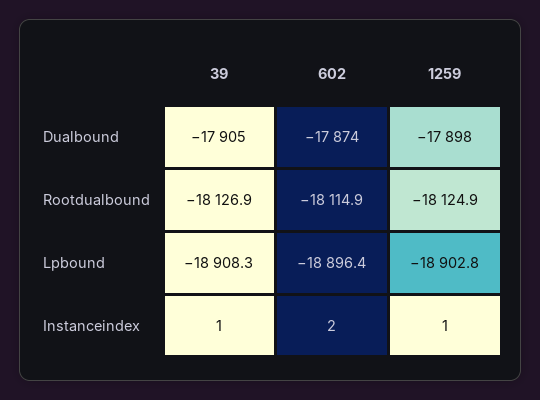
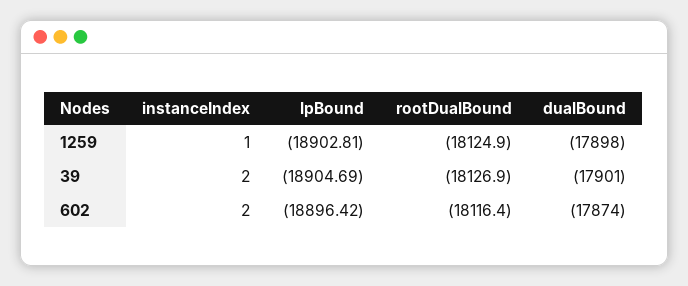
  {
    "39": {
-     "Dualbound": -17905,
+     "Dualbound": -17901,
      "Rootdualbound": -18126.9,
-     "Lpbound": -18908.3,
+     "Lpbound": -18904.69,
-     "Instanceindex": 1
+     "Instanceindex": 2
    },
    "602": {
      "Dualbound": -17874,
-     "Rootdualbound": -18114.9,
+     "Rootdualbound": -18116.4,
      "Lpbound": -18896.42,
      "Instanceindex": 2
    },
    "1259": {
      "Dualbound": -17898,
      "Rootdualbound": -18124.9,
      "Lpbound": -18902.81,
      "Instanceindex": 1
    }
  }

